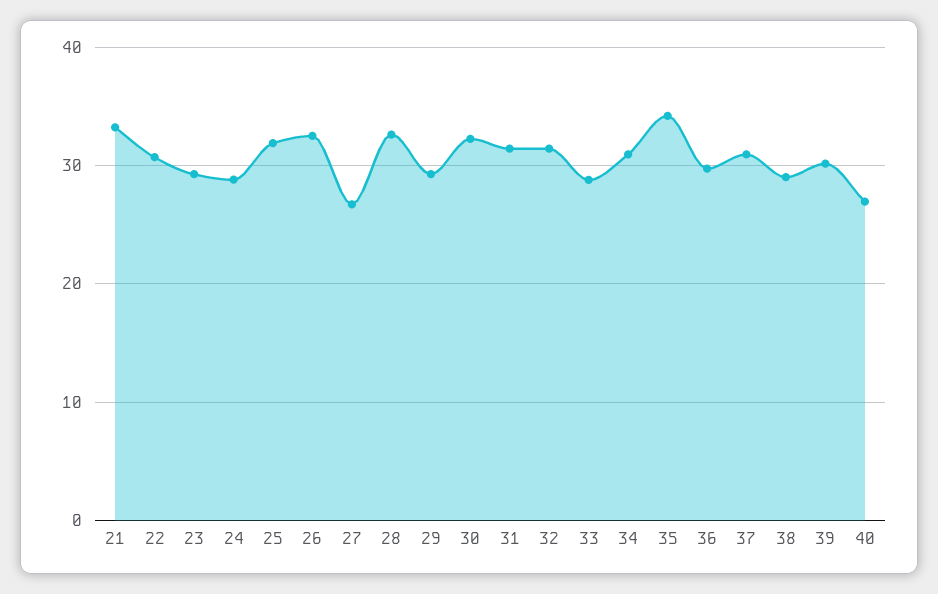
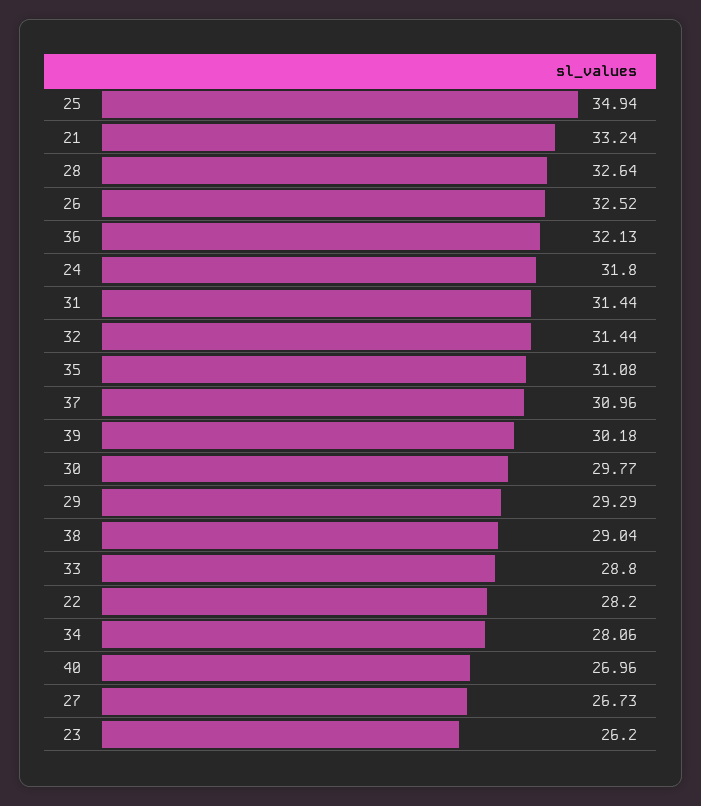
  {
    "21": 33.24,
-   "22": 31,
+   "22": 28.2,
-   "23": 29,
+   "23": 26.2,
-   "24": 29,
+   "24": 31.8,
-   "25": 32,
+   "25": 34.94,
    "26": 32.52,
    "27": 26.73,
    "28": 32.64,
    "29": 29.29,
-   "30": 32,
+   "30": 29.77,
    "31": 31.44,
    "32": 31.44,
    "33": 28.8,
-   "34": 31,
+   "34": 28.06,
-   "35": 34,
+   "35": 31.08,
-   "36": 30,
+   "36": 32.13,
    "37": 30.96,
    "38": 29.04,
    "39": 30.18,
    "40": 26.96
  }

